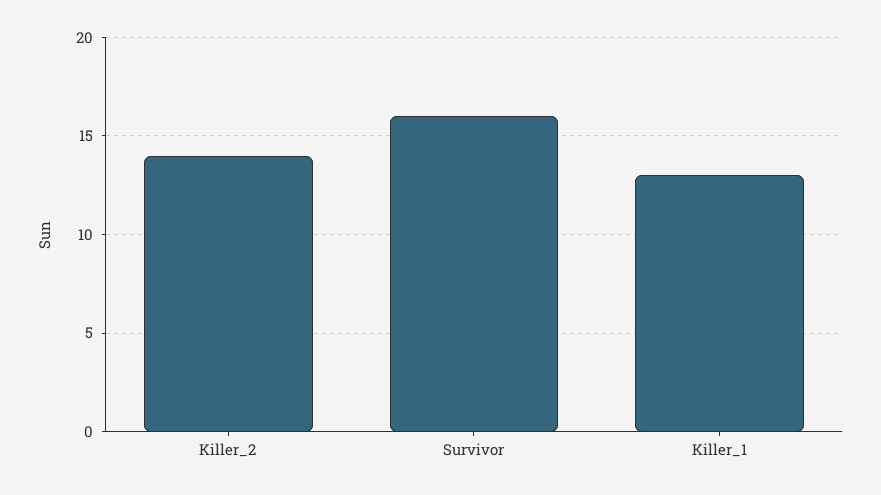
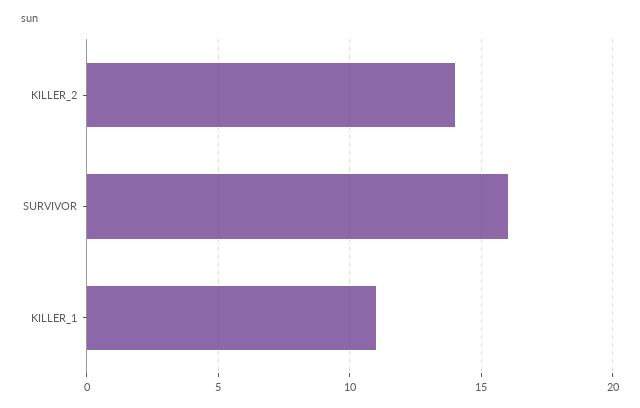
  {
    "Killer_2": 14,
    "Survivor": 16,
-   "Killer_1": 13
+   "Killer_1": 11
  }

